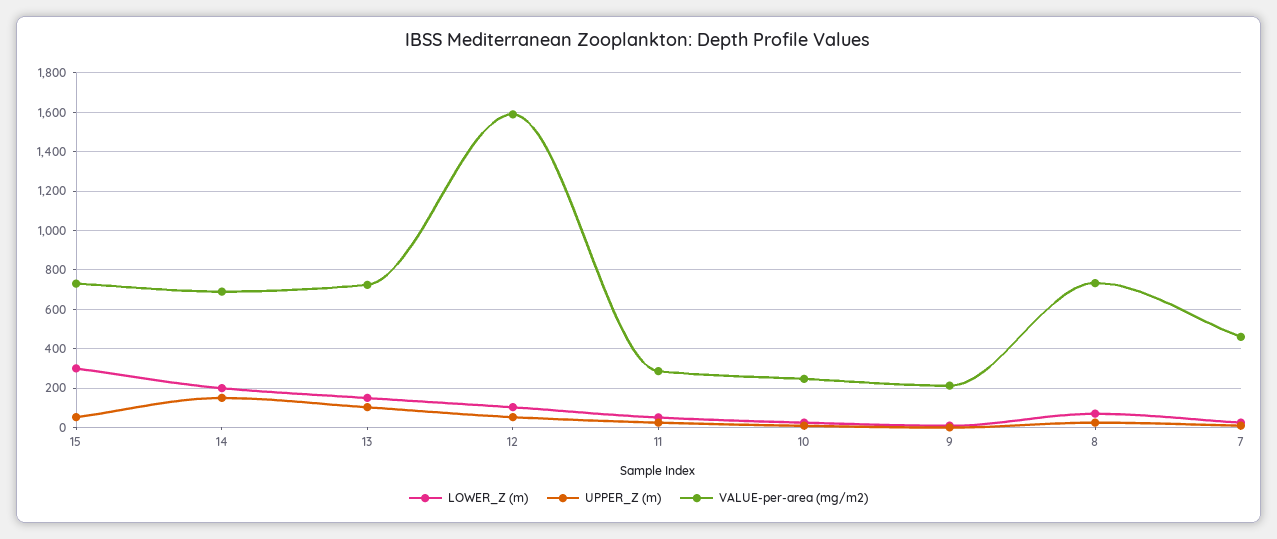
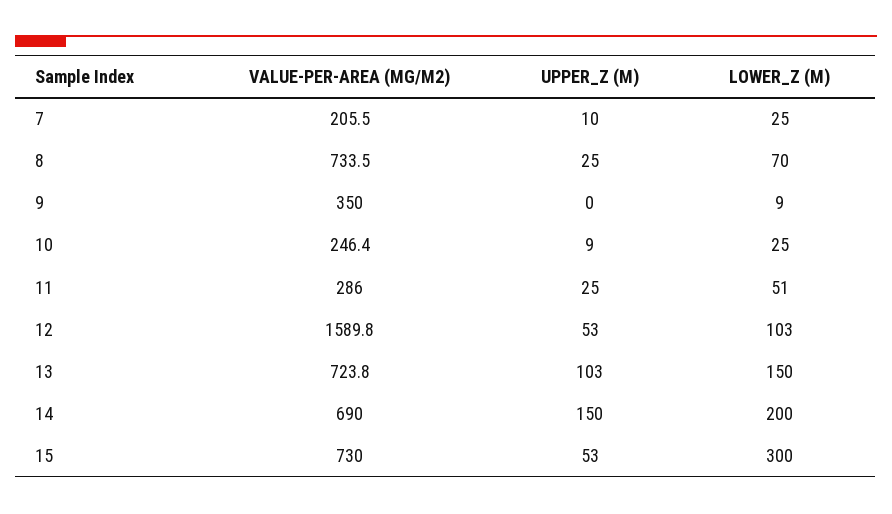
  {
    "LOWER_Z (m)": {
      "15": 300,
      "14": 200,
      "13": 150,
      "12": 103,
      "11": 51,
      "10": 25,
      "9": 9,
      "8": 70,
      "7": 25
    },
    "UPPER_Z (m)": {
      "15": 53,
      "14": 150,
      "13": 103,
      "12": 53,
      "11": 25,
      "10": 9,
      "9": 0,
      "8": 25,
      "7": 10
    },
    "VALUE-per-area (mg/m2)": {
      "15": 730,
      "14": 690,
      "13": 723.8,
      "12": 1589.8,
      "11": 286,
      "10": 246.4,
-     "9": 200,
+     "9": 350,
      "8": 733.5,
-     "7": 450
+     "7": 205.5
    }
  }

